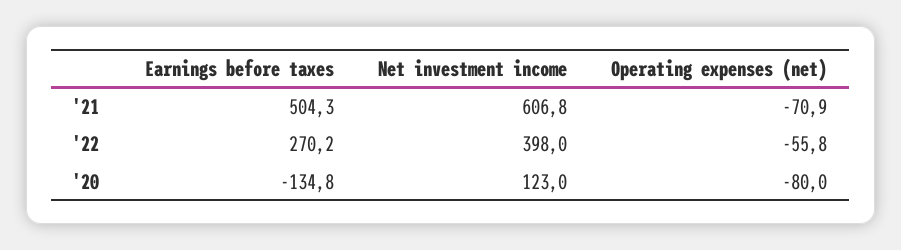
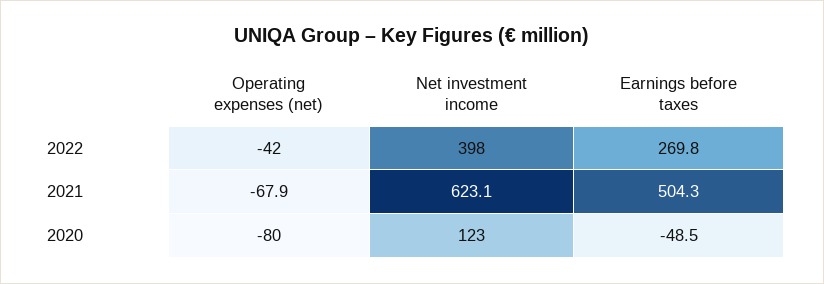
  {
    "Earnings before taxes": {
      "'21": 504.3,
-     "'22": 270.2,
+     "'22": 269.8,
-     "'20": -134.8
+     "'20": -48.5
    },
    "Net investment income": {
-     "'21": 606.8,
+     "'21": 623.1,
      "'22": 398,
      "'20": 123
    },
    "Operating expenses (net)": {
-     "'21": -70.9,
+     "'21": -67.9,
-     "'22": -55.8,
+     "'22": -42,
      "'20": -80
    }
  }

